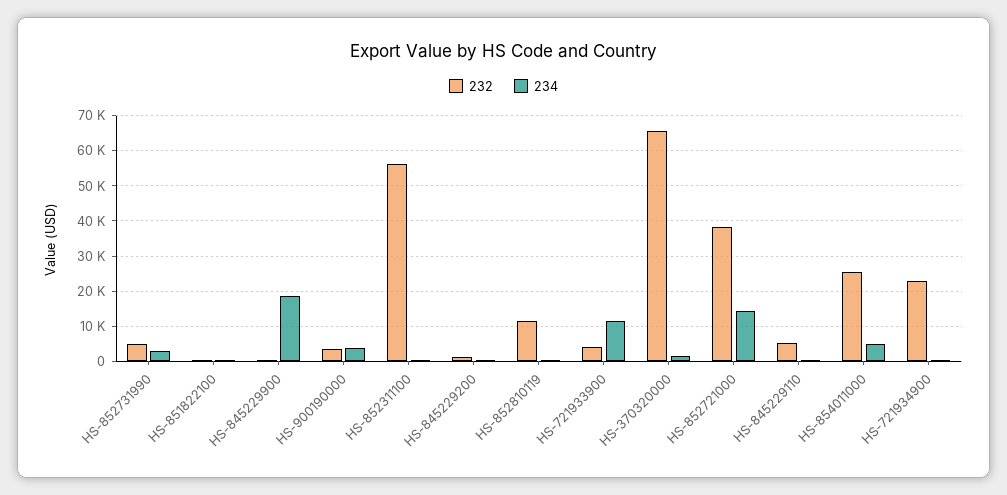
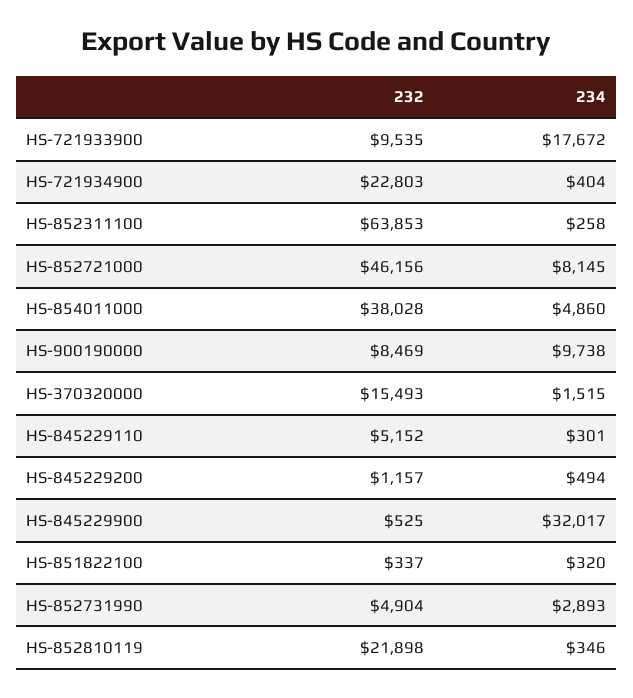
  {
    "232": {
      "HS-852731990": 4904,
      "HS-851822100": 337,
      "HS-845229900": 525,
-     "HS-900190000": 4000,
+     "HS-900190000": 8469,
-     "HS-852311100": 56000,
+     "HS-852311100": 63853,
      "HS-845229200": 1157,
-     "HS-852810119": 12000,
+     "HS-852810119": 21898,
-     "HS-721933900": 4000,
+     "HS-721933900": 9535,
-     "HS-370320000": 66000,
+     "HS-370320000": 15493,
-     "HS-852721000": 38000,
+     "HS-852721000": 46156,
      "HS-845229110": 5152,
-     "HS-854011000": 26000,
+     "HS-854011000": 38028,
      "HS-721934900": 22803
    },
    "234": {
      "HS-852731990": 2893,
      "HS-851822100": 320,
-     "HS-845229900": 18000,
+     "HS-845229900": 32017,
-     "HS-900190000": 4000,
+     "HS-900190000": 9738,
      "HS-852311100": 258,
      "HS-845229200": 494,
      "HS-852810119": 346,
-     "HS-721933900": 12000,
+     "HS-721933900": 17672,
      "HS-370320000": 1515,
-     "HS-852721000": 14000,
+     "HS-852721000": 8145,
      "HS-845229110": 301,
      "HS-854011000": 4860,
      "HS-721934900": 404
    }
  }

